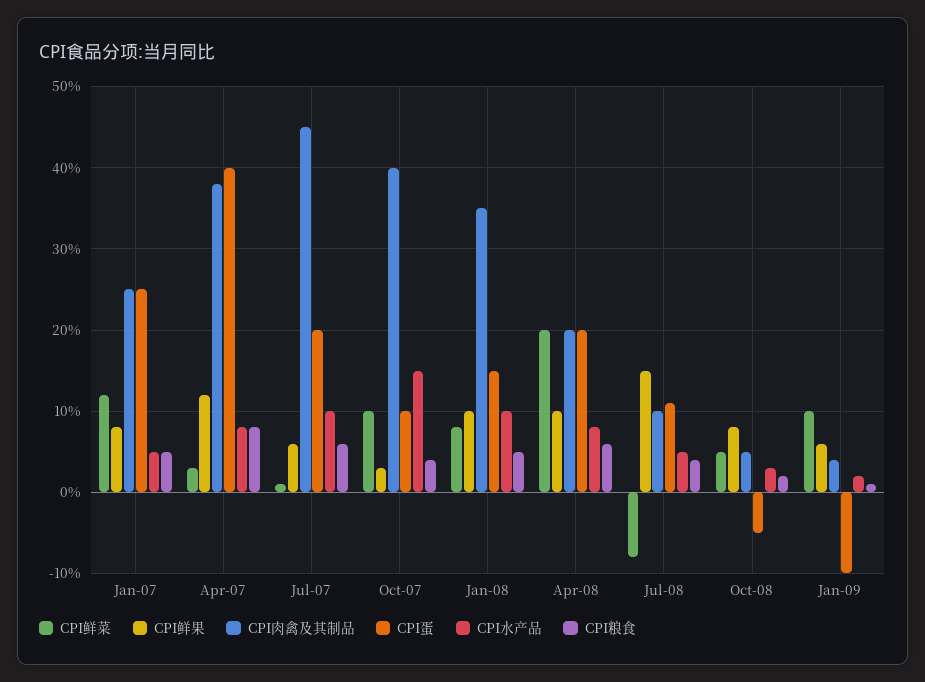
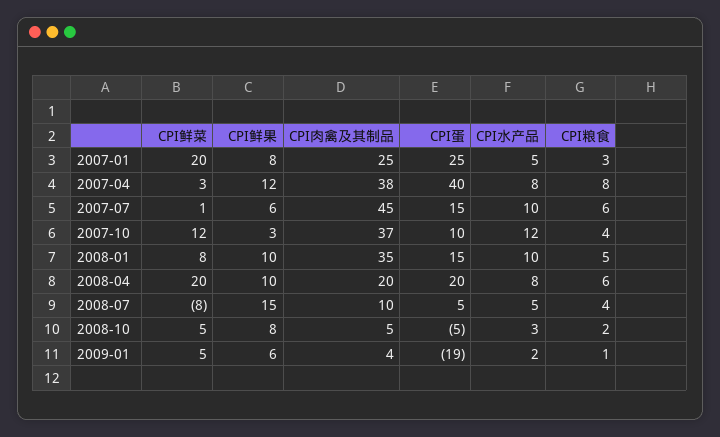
  {
    "CPI鲜菜": {
-     "Jan-07": 12,
+     "Jan-07": 20,
      "Apr-07": 3,
      "Jul-07": 1,
-     "Oct-07": 10,
+     "Oct-07": 12,
      "Jan-08": 8,
      "Apr-08": 20,
      "Jul-08": -8,
      "Oct-08": 5,
-     "Jan-09": 10
+     "Jan-09": 5
    },
    "CPI鲜果": {
      "Jan-07": 8,
      "Apr-07": 12,
      "Jul-07": 6,
      "Oct-07": 3,
      "Jan-08": 10,
      "Apr-08": 10,
      "Jul-08": 15,
      "Oct-08": 8,
      "Jan-09": 6
    },
    "CPI肉禽及其制品": {
      "Jan-07": 25,
      "Apr-07": 38,
      "Jul-07": 45,
-     "Oct-07": 40,
+     "Oct-07": 37,
      "Jan-08": 35,
      "Apr-08": 20,
      "Jul-08": 10,
      "Oct-08": 5,
      "Jan-09": 4
    },
    "CPI蛋": {
      "Jan-07": 25,
      "Apr-07": 40,
-     "Jul-07": 20,
+     "Jul-07": 15,
      "Oct-07": 10,
      "Jan-08": 15,
      "Apr-08": 20,
-     "Jul-08": 11,
+     "Jul-08": 5,
      "Oct-08": -5,
-     "Jan-09": -10
+     "Jan-09": -19
    },
    "CPI水产品": {
      "Jan-07": 5,
      "Apr-07": 8,
      "Jul-07": 10,
-     "Oct-07": 15,
+     "Oct-07": 12,
      "Jan-08": 10,
      "Apr-08": 8,
      "Jul-08": 5,
      "Oct-08": 3,
      "Jan-09": 2
    },
    "CPI粮食": {
-     "Jan-07": 5,
+     "Jan-07": 3,
      "Apr-07": 8,
      "Jul-07": 6,
      "Oct-07": 4,
      "Jan-08": 5,
      "Apr-08": 6,
      "Jul-08": 4,
      "Oct-08": 2,
      "Jan-09": 1
    }
  }

